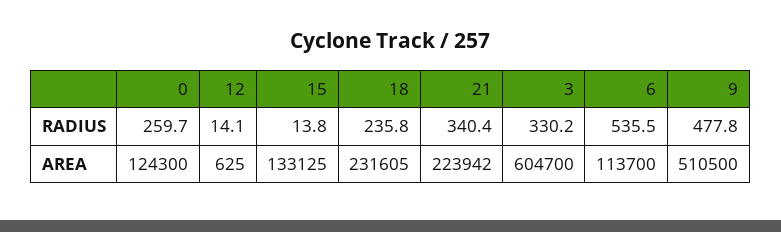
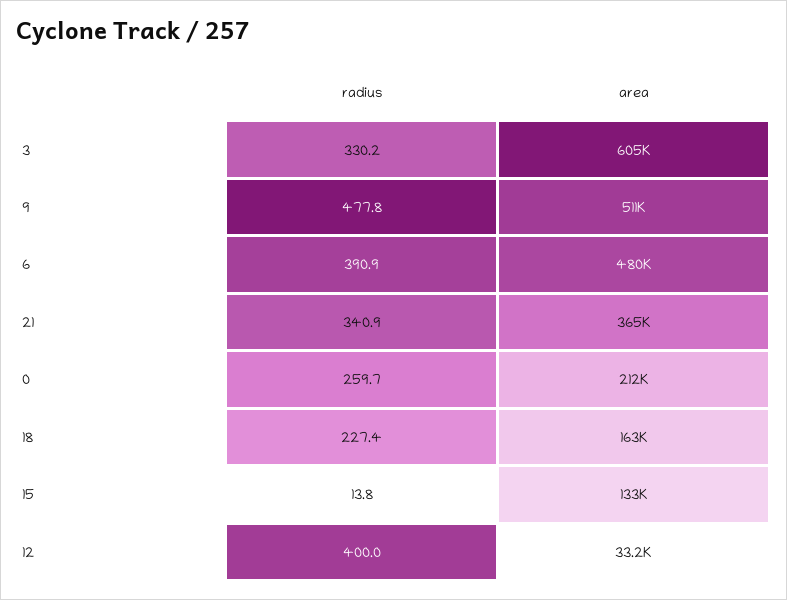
  {
    "0": {
      "RADIUS": 259.7,
-     "AREA": 124300
+     "AREA": 212000
    },
    "12": {
-     "RADIUS": 14.1,
+     "RADIUS": 400,
-     "AREA": 625
+     "AREA": 33200
    },
    "15": {
      "RADIUS": 13.8,
      "AREA": 133125
    },
    "18": {
-     "RADIUS": 235.8,
+     "RADIUS": 227.4,
-     "AREA": 231605
+     "AREA": 163000
    },
    "21": {
-     "RADIUS": 340.4,
+     "RADIUS": 340.9,
-     "AREA": 223942
+     "AREA": 365000
    },
    "3": {
      "RADIUS": 330.2,
      "AREA": 604700
    },
    "6": {
-     "RADIUS": 535.5,
+     "RADIUS": 390.9,
-     "AREA": 113700
+     "AREA": 480000
    },
    "9": {
      "RADIUS": 477.8,
      "AREA": 510500
    }
  }

